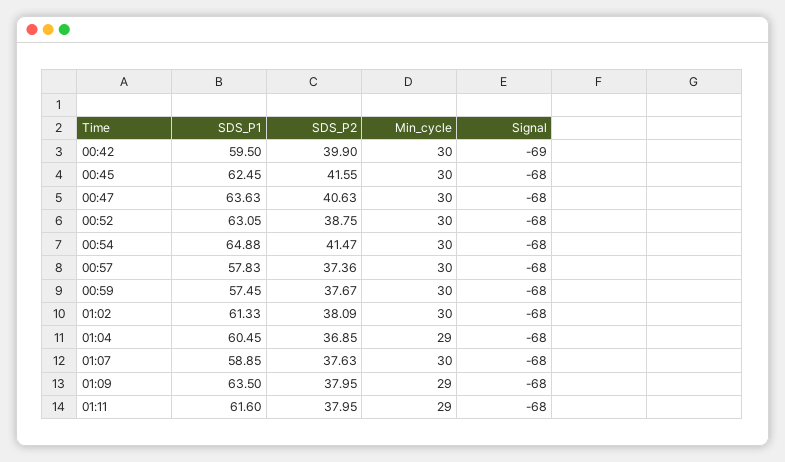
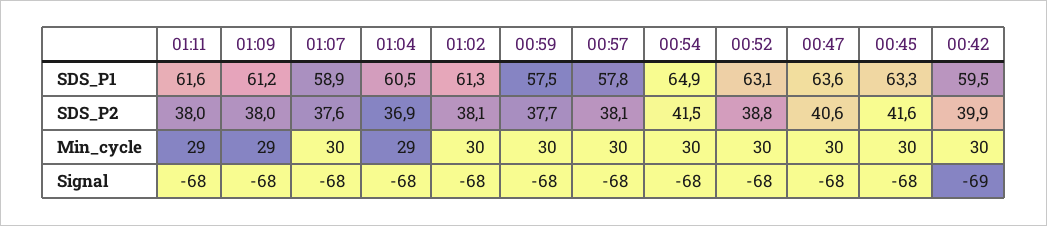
  {
    "SDS_P1": {
      "00:42": 59.5,
-     "00:45": 62.45,
+     "00:45": 63.3,
      "00:47": 63.63,
      "00:52": 63.05,
      "00:54": 64.88,
      "00:57": 57.83,
      "00:59": 57.45,
      "01:02": 61.33,
      "01:04": 60.45,
      "01:07": 58.85,
-     "01:09": 63.5,
+     "01:09": 61.2,
      "01:11": 61.6
    },
    "SDS_P2": {
      "00:42": 39.9,
      "00:45": 41.55,
      "00:47": 40.63,
      "00:52": 38.75,
      "00:54": 41.47,
-     "00:57": 37.36,
+     "00:57": 38.1,
      "00:59": 37.67,
      "01:02": 38.09,
      "01:04": 36.85,
      "01:07": 37.63,
      "01:09": 37.95,
      "01:11": 37.95
    },
    "Min_cycle": {
      "00:42": 30,
      "00:45": 30,
      "00:47": 30,
      "00:52": 30,
      "00:54": 30,
      "00:57": 30,
      "00:59": 30,
      "01:02": 30,
      "01:04": 29,
      "01:07": 30,
      "01:09": 29,
      "01:11": 29
    },
    "Signal": {
      "00:42": -69,
      "00:45": -68,
      "00:47": -68,
      "00:52": -68,
      "00:54": -68,
      "00:57": -68,
      "00:59": -68,
      "01:02": -68,
      "01:04": -68,
      "01:07": -68,
      "01:09": -68,
      "01:11": -68
    }
  }

